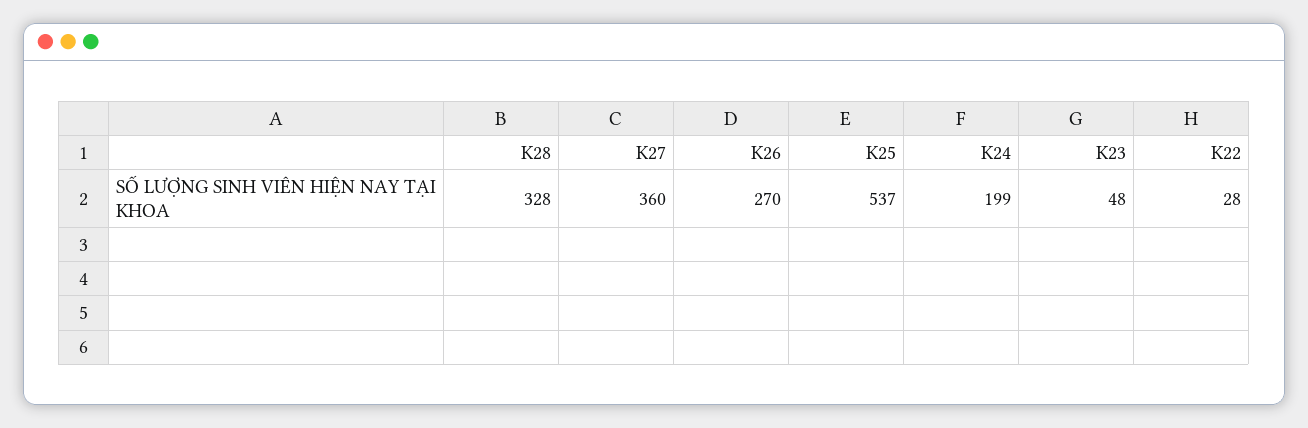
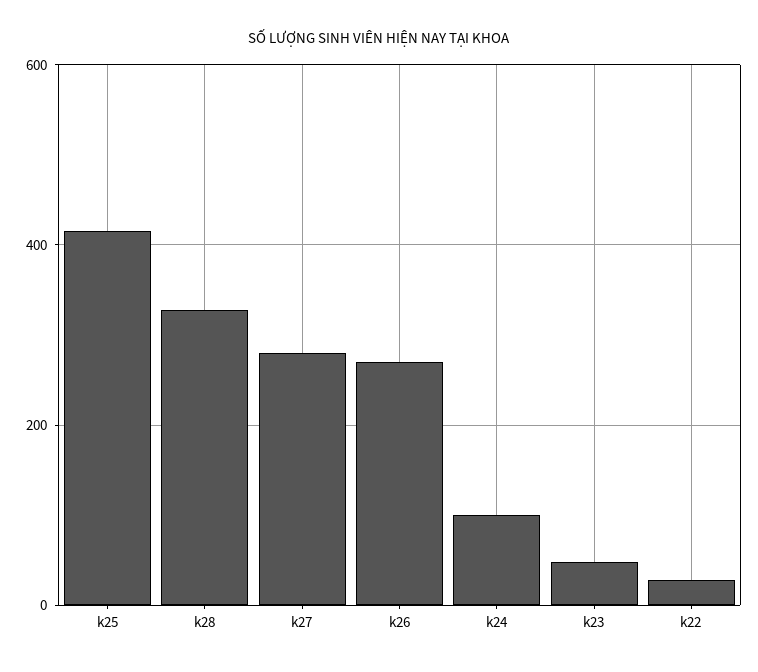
  {
    "K28": 328,
-   "K27": 360,
+   "K27": 280,
    "K26": 270,
-   "K25": 537,
+   "K25": 420,
-   "K24": 199,
+   "K24": 100,
    "K23": 48,
    "K22": 28
  }

